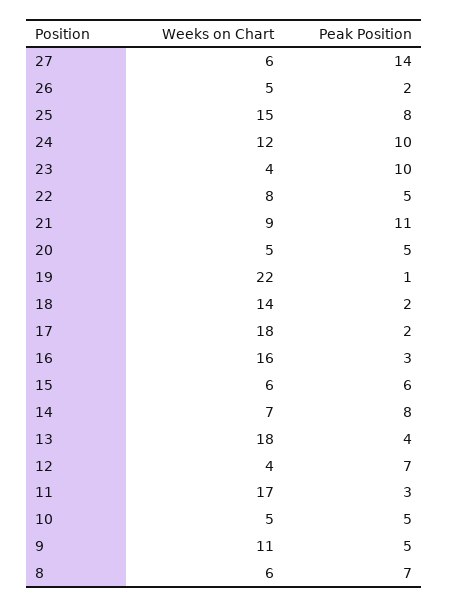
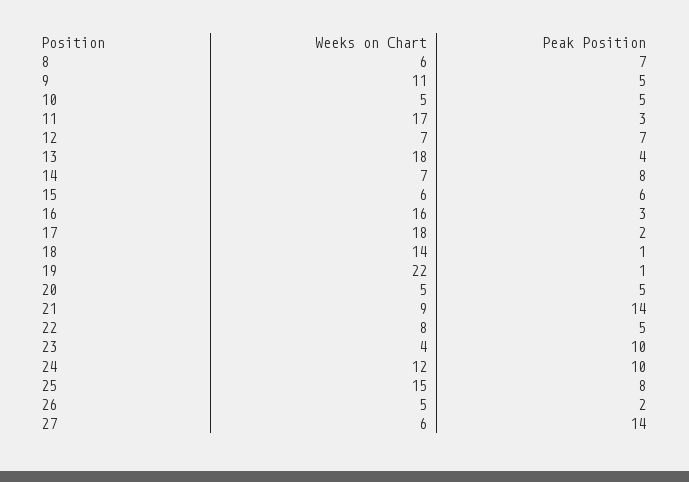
  {
    "Weeks on Chart": {
      "27": 6,
      "26": 5,
      "25": 15,
      "24": 12,
      "23": 4,
      "22": 8,
      "21": 9,
      "20": 5,
      "19": 22,
      "18": 14,
      "17": 18,
      "16": 16,
      "15": 6,
      "14": 7,
      "13": 18,
-     "12": 4,
+     "12": 7,
      "11": 17,
      "10": 5,
      "9": 11,
      "8": 6
    },
    "Peak Position": {
      "27": 14,
      "26": 2,
      "25": 8,
      "24": 10,
      "23": 10,
      "22": 5,
-     "21": 11,
+     "21": 14,
      "20": 5,
      "19": 1,
-     "18": 2,
+     "18": 1,
      "17": 2,
      "16": 3,
      "15": 6,
      "14": 8,
      "13": 4,
      "12": 7,
      "11": 3,
      "10": 5,
      "9": 5,
      "8": 7
    }
  }

